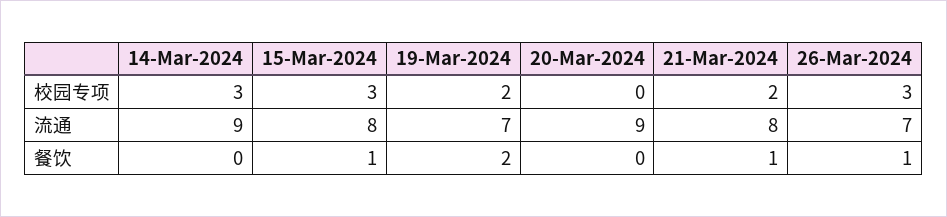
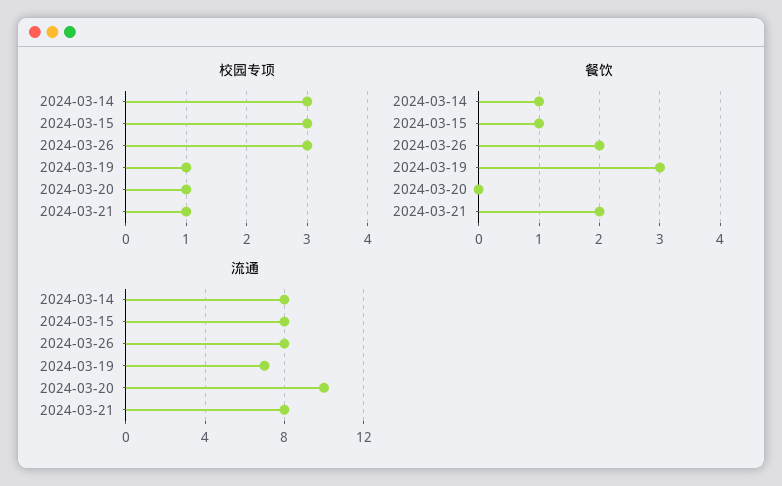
  {
    "校园专项": {
      "14-Mar-2024": 3,
      "15-Mar-2024": 3,
-     "19-Mar-2024": 2,
+     "19-Mar-2024": 1,
-     "20-Mar-2024": 0,
+     "20-Mar-2024": 1,
-     "21-Mar-2024": 2,
+     "21-Mar-2024": 1,
      "26-Mar-2024": 3
    },
    "流通": {
-     "14-Mar-2024": 9,
+     "14-Mar-2024": 8,
      "15-Mar-2024": 8,
      "19-Mar-2024": 7,
-     "20-Mar-2024": 9,
+     "20-Mar-2024": 10,
      "21-Mar-2024": 8,
-     "26-Mar-2024": 7
+     "26-Mar-2024": 8
    },
    "餐饮": {
-     "14-Mar-2024": 0,
+     "14-Mar-2024": 1,
      "15-Mar-2024": 1,
-     "19-Mar-2024": 2,
+     "19-Mar-2024": 3,
      "20-Mar-2024": 0,
-     "21-Mar-2024": 1,
+     "21-Mar-2024": 2,
-     "26-Mar-2024": 1
+     "26-Mar-2024": 2
    }
  }

